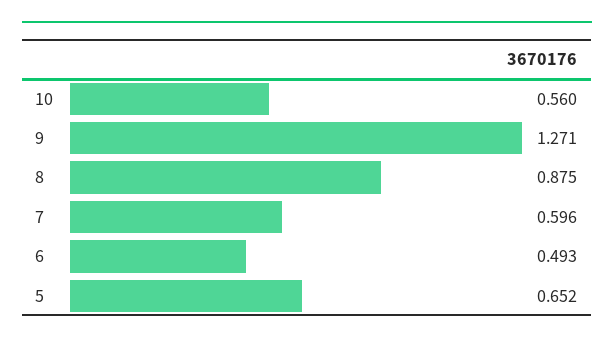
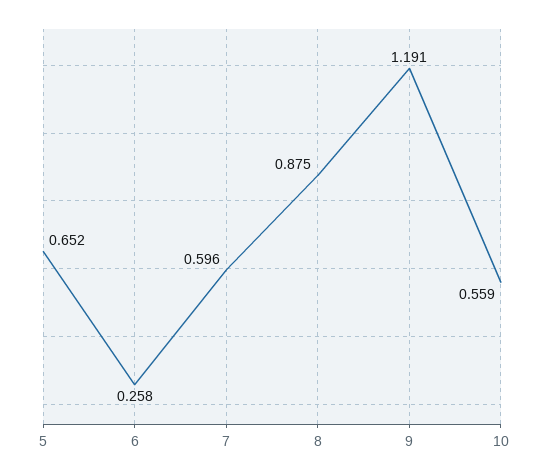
  {
-   "10": 0.56,
+   "10": 0.559,
-   "9": 1.271,
+   "9": 1.191,
    "8": 0.875,
    "7": 0.596,
-   "6": 0.493,
+   "6": 0.258,
    "5": 0.652
  }

